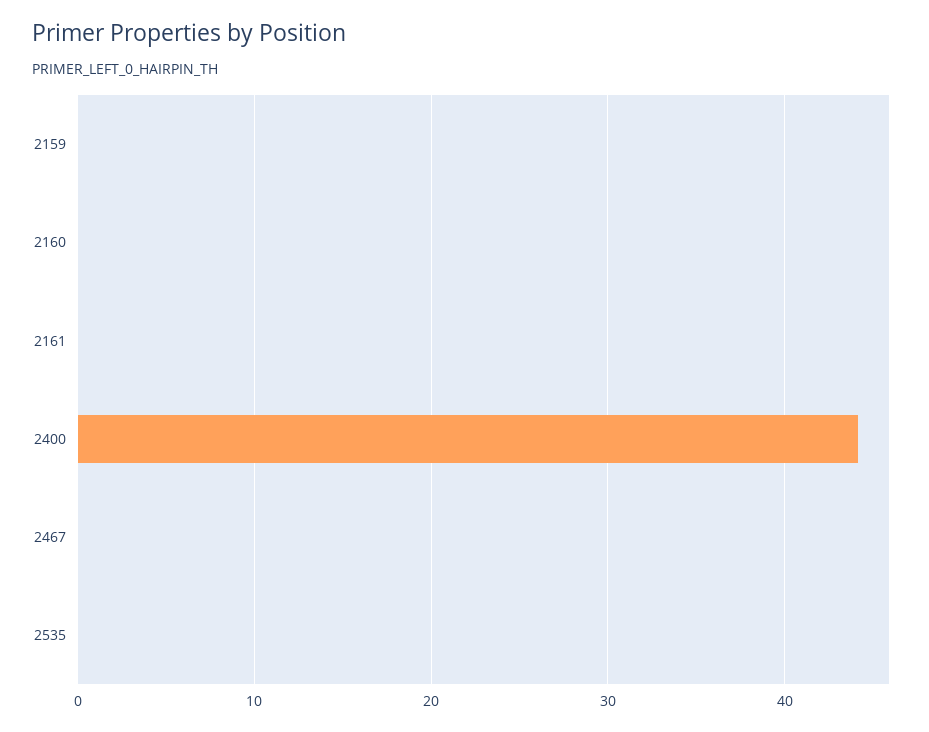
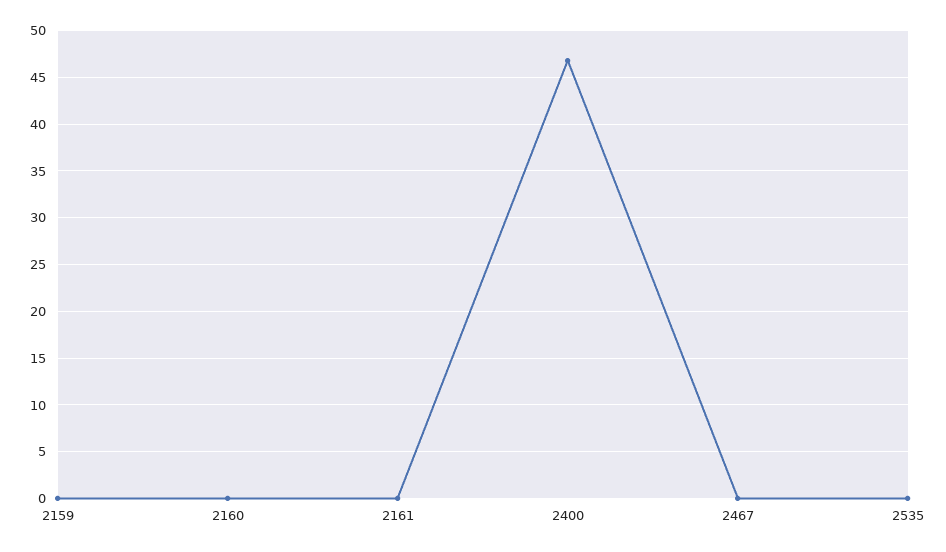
  {
    "2159": 0,
    "2160": 0,
    "2161": 0,
-   "2400": 44,
+   "2400": 47,
    "2467": 0,
    "2535": 0
  }

